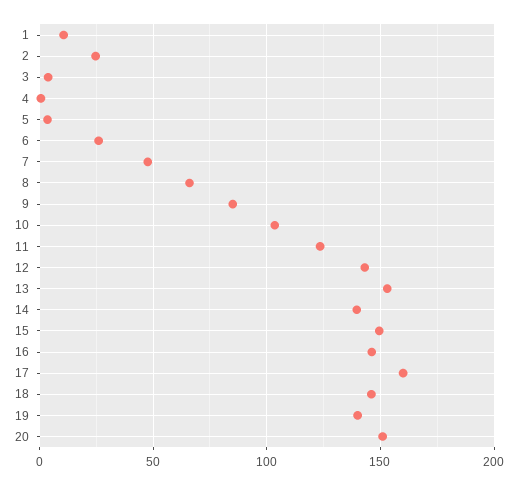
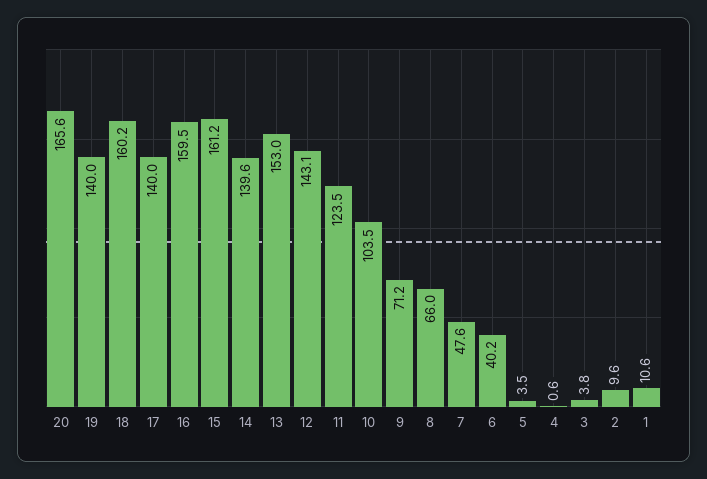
  {
    "1": 10.6,
-   "2": 25,
+   "2": 9.6,
    "3": 3.8,
    "4": 0.6,
    "5": 3.5,
-   "6": 25,
+   "6": 40.2,
    "7": 47.6,
    "8": 66,
-   "9": 85,
+   "9": 71.2,
    "10": 103.5,
    "11": 123.5,
    "12": 143.1,
    "13": 153,
    "14": 139.6,
-   "15": 150,
+   "15": 161.2,
-   "16": 145,
+   "16": 159.5,
-   "17": 160,
+   "17": 140,
-   "18": 145,
+   "18": 160.2,
    "19": 140,
-   "20": 150
+   "20": 165.6
  }

